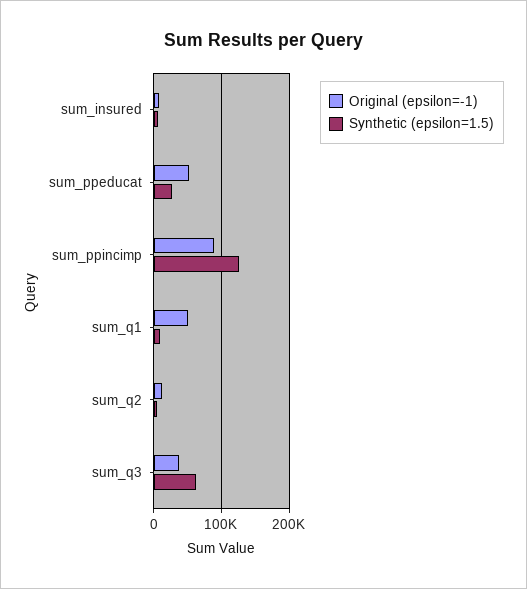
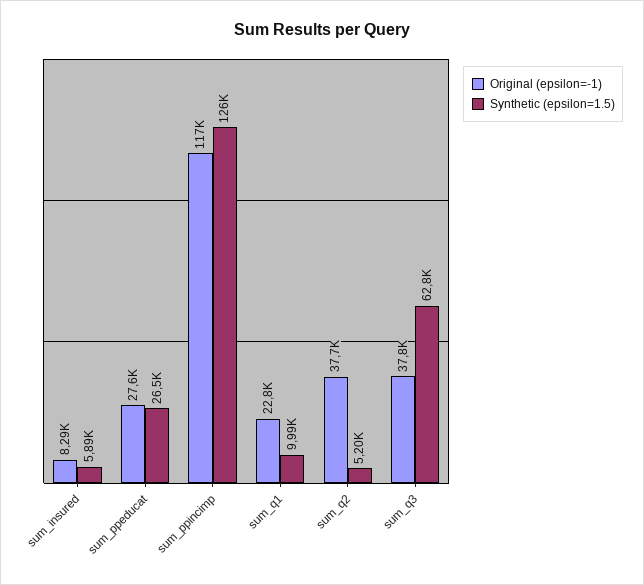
  {
    "Original (epsilon=-1)": {
      "sum_insured": 8290,
-     "sum_ppeducat": 50000,
+     "sum_ppeducat": 27600,
-     "sum_ppincimp": 90000,
+     "sum_ppincimp": 117000,
-     "sum_q1": 50000,
+     "sum_q1": 22800,
-     "sum_q2": 10000,
+     "sum_q2": 37700,
      "sum_q3": 37800
    },
    "Synthetic (epsilon=1.5)": {
      "sum_insured": 5890,
      "sum_ppeducat": 26500,
      "sum_ppincimp": 126000,
      "sum_q1": 9990,
      "sum_q2": 5200,
      "sum_q3": 62800
    }
  }

